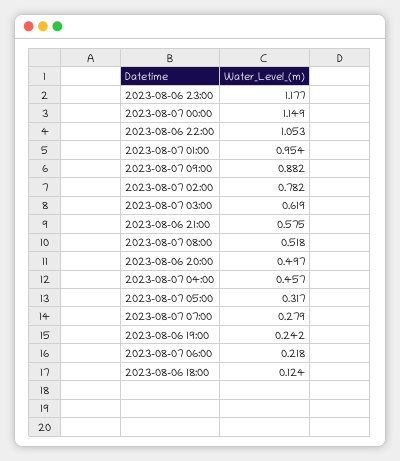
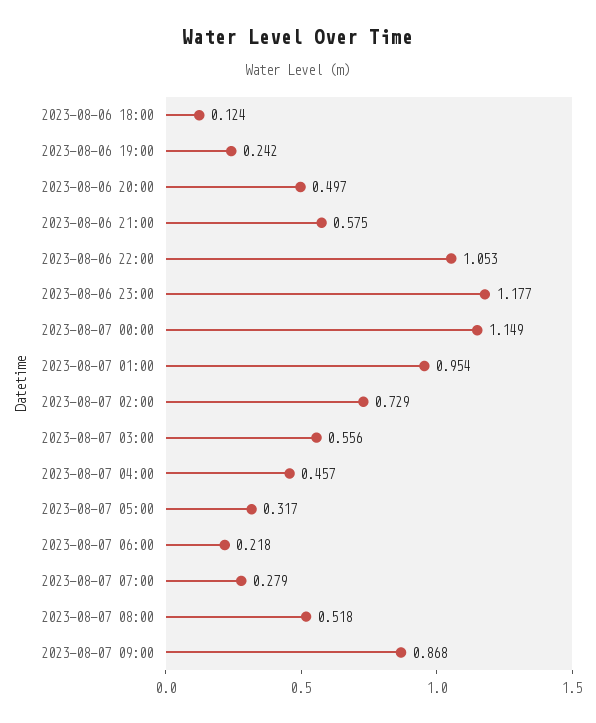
  {
    "2023-08-06 23:00": 1.177,
    "2023-08-07 00:00": 1.149,
    "2023-08-06 22:00": 1.053,
    "2023-08-07 01:00": 0.954,
-   "2023-08-07 09:00": 0.882,
+   "2023-08-07 09:00": 0.868,
-   "2023-08-07 02:00": 0.782,
+   "2023-08-07 02:00": 0.729,
-   "2023-08-07 03:00": 0.619,
+   "2023-08-07 03:00": 0.556,
    "2023-08-06 21:00": 0.575,
    "2023-08-07 08:00": 0.518,
    "2023-08-06 20:00": 0.497,
    "2023-08-07 04:00": 0.457,
    "2023-08-07 05:00": 0.317,
    "2023-08-07 07:00": 0.279,
    "2023-08-06 19:00": 0.242,
    "2023-08-07 06:00": 0.218,
    "2023-08-06 18:00": 0.124
  }

